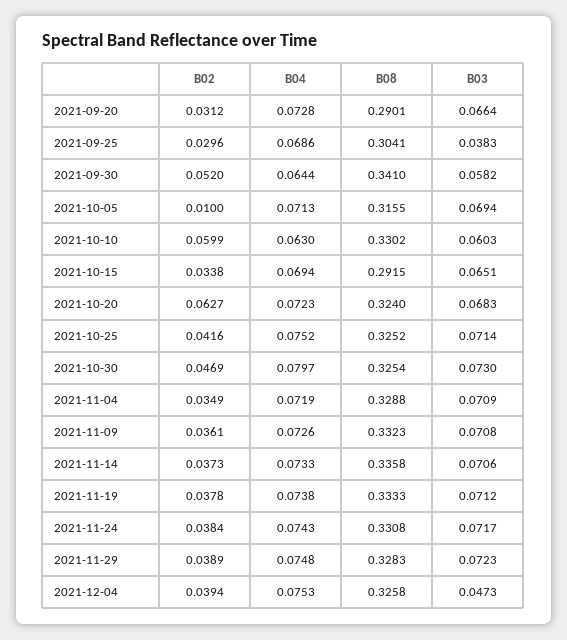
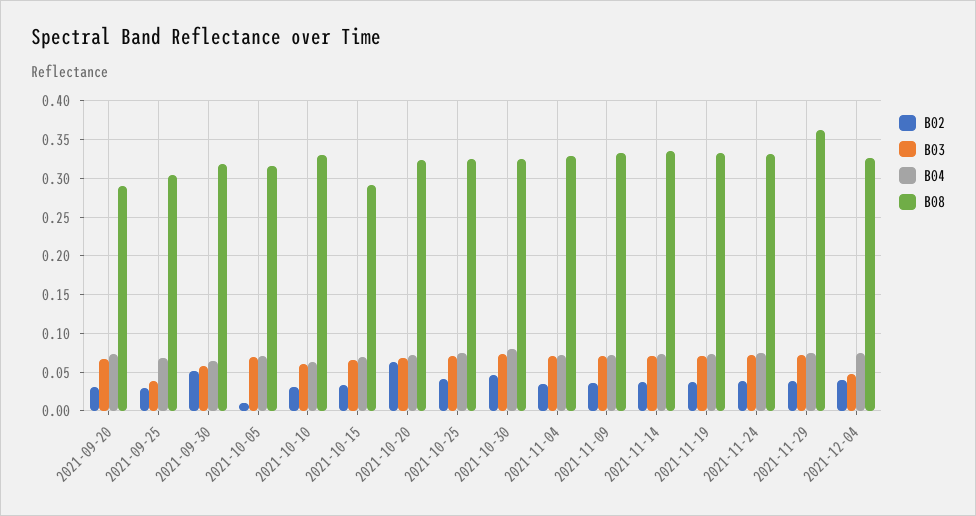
  {
    "B02": {
      "2021-09-20": 0.0312,
      "2021-09-25": 0.0296,
      "2021-09-30": 0.052,
      "2021-10-05": 0.01,
-     "2021-10-10": 0.0599,
+     "2021-10-10": 0.03,
      "2021-10-15": 0.0338,
      "2021-10-20": 0.0627,
      "2021-10-25": 0.0416,
      "2021-10-30": 0.0469,
      "2021-11-04": 0.0349,
      "2021-11-09": 0.0361,
      "2021-11-14": 0.0373,
      "2021-11-19": 0.0378,
      "2021-11-24": 0.0384,
      "2021-11-29": 0.0389,
      "2021-12-04": 0.0394
    },
    "B04": {
      "2021-09-20": 0.0728,
      "2021-09-25": 0.0686,
      "2021-09-30": 0.0644,
      "2021-10-05": 0.0713,
      "2021-10-10": 0.063,
      "2021-10-15": 0.0694,
      "2021-10-20": 0.0723,
      "2021-10-25": 0.0752,
      "2021-10-30": 0.0797,
      "2021-11-04": 0.0719,
      "2021-11-09": 0.0726,
      "2021-11-14": 0.0733,
      "2021-11-19": 0.0738,
      "2021-11-24": 0.0743,
      "2021-11-29": 0.0748,
      "2021-12-04": 0.0753
    },
    "B08": {
      "2021-09-20": 0.2901,
      "2021-09-25": 0.3041,
-     "2021-09-30": 0.341,
+     "2021-09-30": 0.32,
      "2021-10-05": 0.3155,
      "2021-10-10": 0.3302,
      "2021-10-15": 0.2915,
      "2021-10-20": 0.324,
      "2021-10-25": 0.3252,
      "2021-10-30": 0.3254,
      "2021-11-04": 0.3288,
      "2021-11-09": 0.3323,
      "2021-11-14": 0.3358,
      "2021-11-19": 0.3333,
      "2021-11-24": 0.3308,
-     "2021-11-29": 0.3283,
+     "2021-11-29": 0.36,
      "2021-12-04": 0.3258
    },
    "B03": {
      "2021-09-20": 0.0664,
      "2021-09-25": 0.0383,
      "2021-09-30": 0.0582,
      "2021-10-05": 0.0694,
      "2021-10-10": 0.0603,
      "2021-10-15": 0.0651,
      "2021-10-20": 0.0683,
      "2021-10-25": 0.0714,
      "2021-10-30": 0.073,
      "2021-11-04": 0.0709,
      "2021-11-09": 0.0708,
      "2021-11-14": 0.0706,
      "2021-11-19": 0.0712,
      "2021-11-24": 0.0717,
      "2021-11-29": 0.0723,
      "2021-12-04": 0.0473
    }
  }

